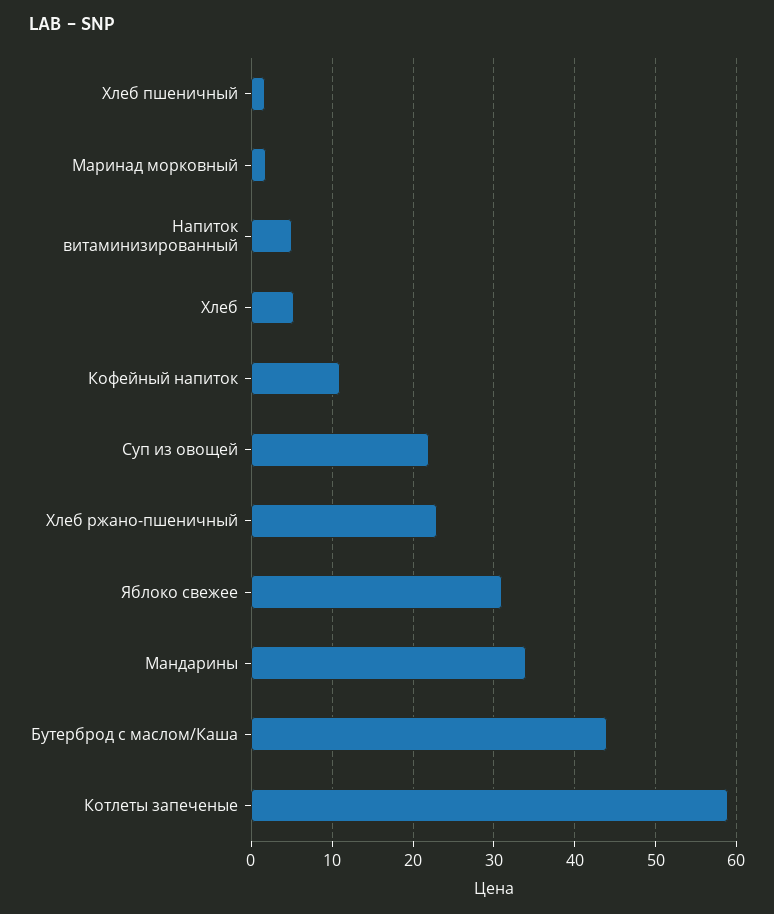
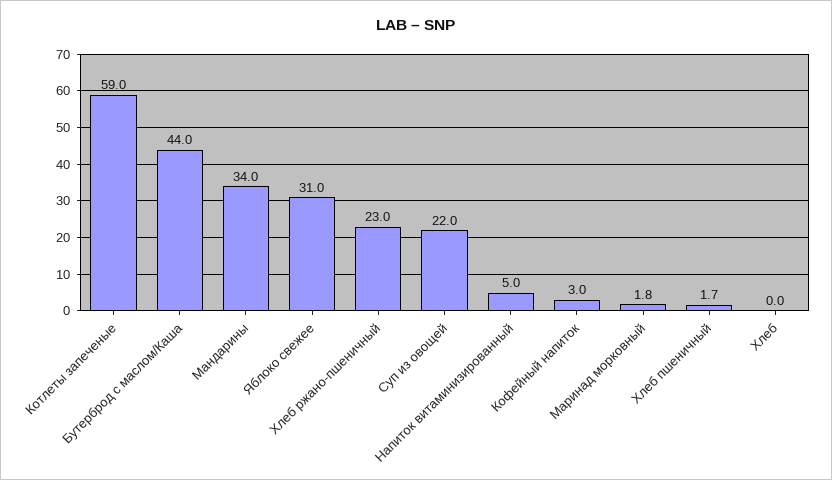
  {
    "Хлеб пшеничный": 1.7,
    "Маринад морковный": 1.8,
    "Напиток витаминизированный": 5,
-   "Хлеб": 5,
+   "Хлеб": 0,
-   "Кофейный напиток": 11,
+   "Кофейный напиток": 3,
    "Суп из овощей": 22,
    "Хлеб ржано-пшеничный": 23,
    "Яблоко свежее": 31,
    "Мандарины": 34,
    "Бутерброд с маслом/Каша": 44,
    "Котлеты запеченые": 59
  }

